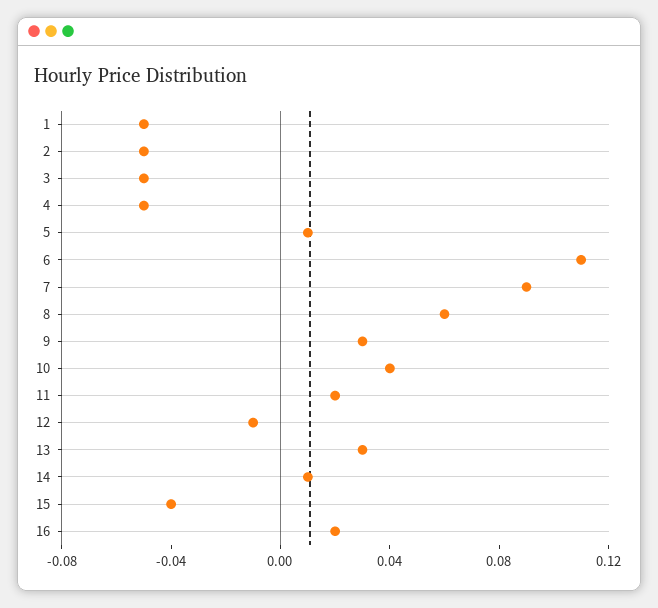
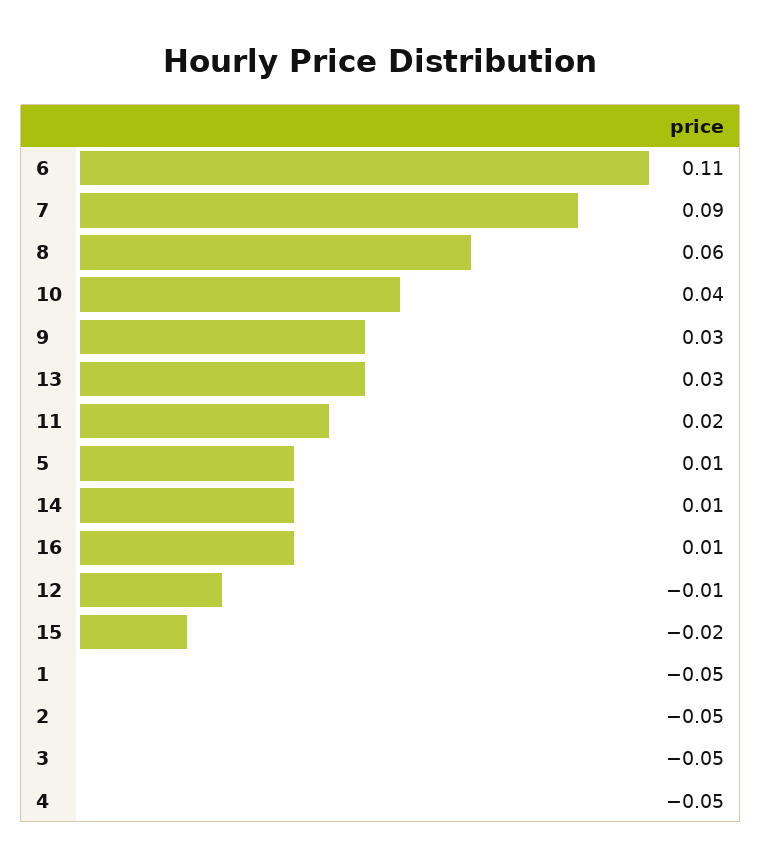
  {
    "1": -0.05,
    "2": -0.05,
    "3": -0.05,
    "4": -0.05,
    "5": 0.01,
    "6": 0.11,
    "7": 0.09,
    "8": 0.06,
    "9": 0.03,
    "10": 0.04,
    "11": 0.02,
    "12": -0.01,
    "13": 0.03,
    "14": 0.01,
-   "15": -0.04,
+   "15": -0.02,
-   "16": 0.02
+   "16": 0.01
  }

